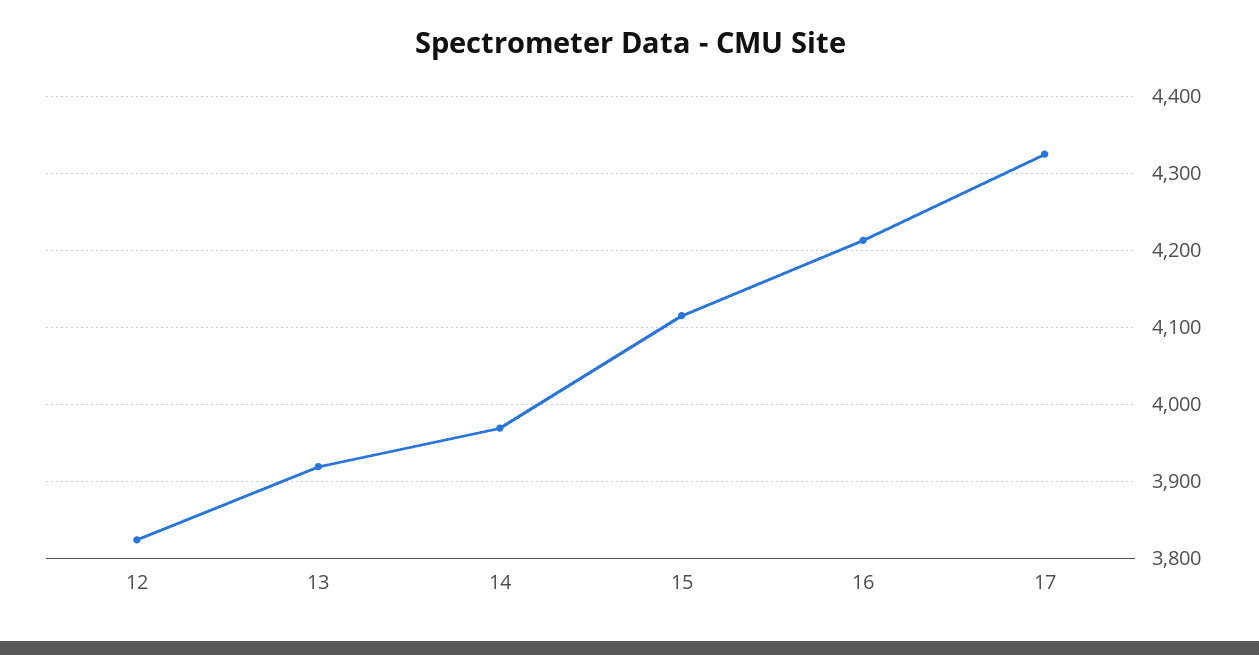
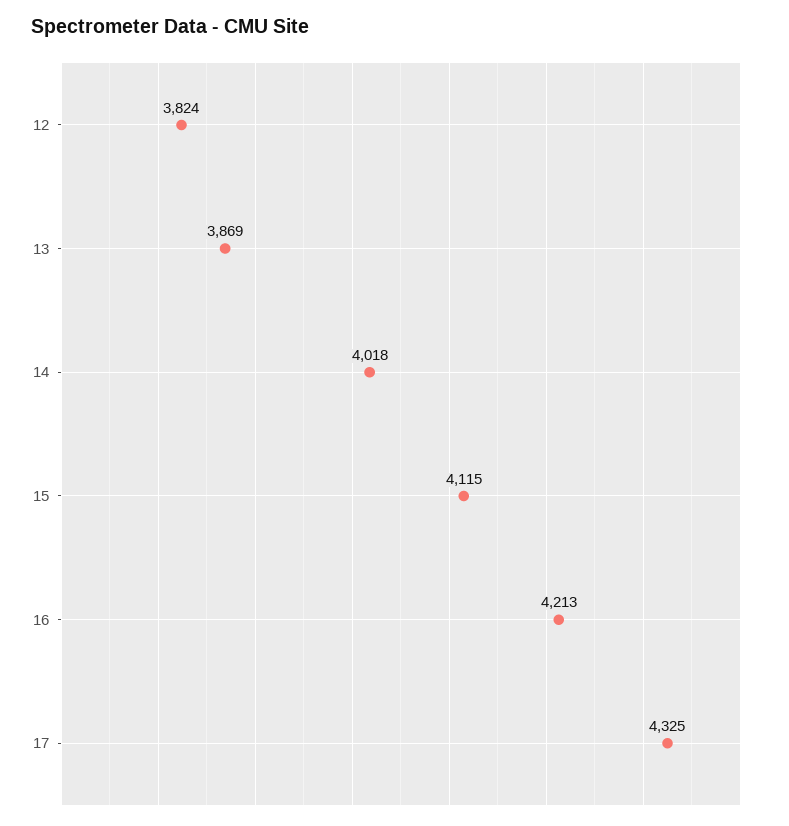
  {
    "12": 3824,
-   "13": 3920,
+   "13": 3869,
-   "14": 3970,
+   "14": 4018,
    "15": 4115,
    "16": 4213,
    "17": 4325
  }

